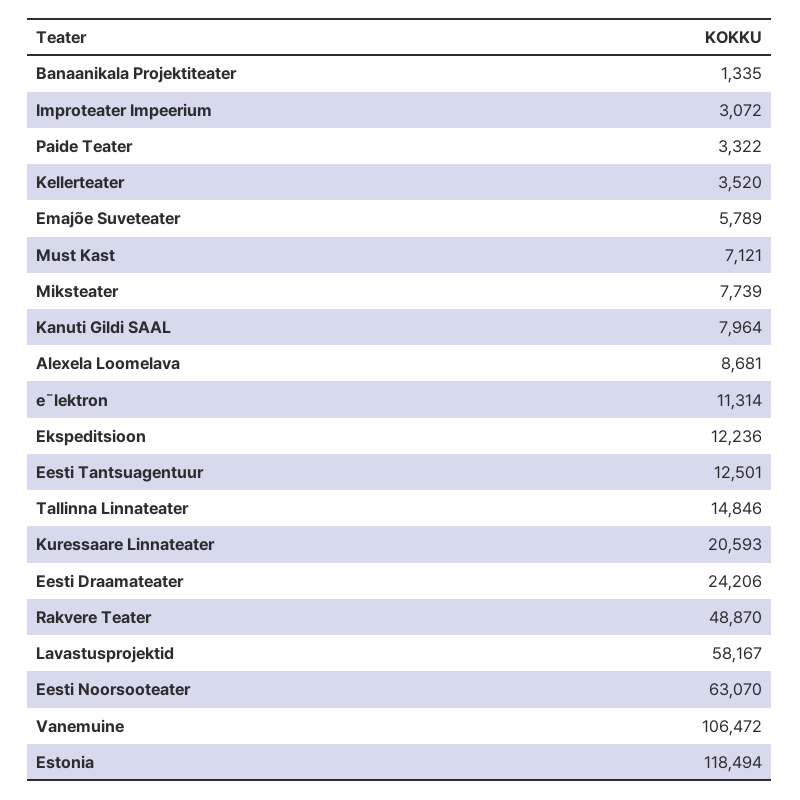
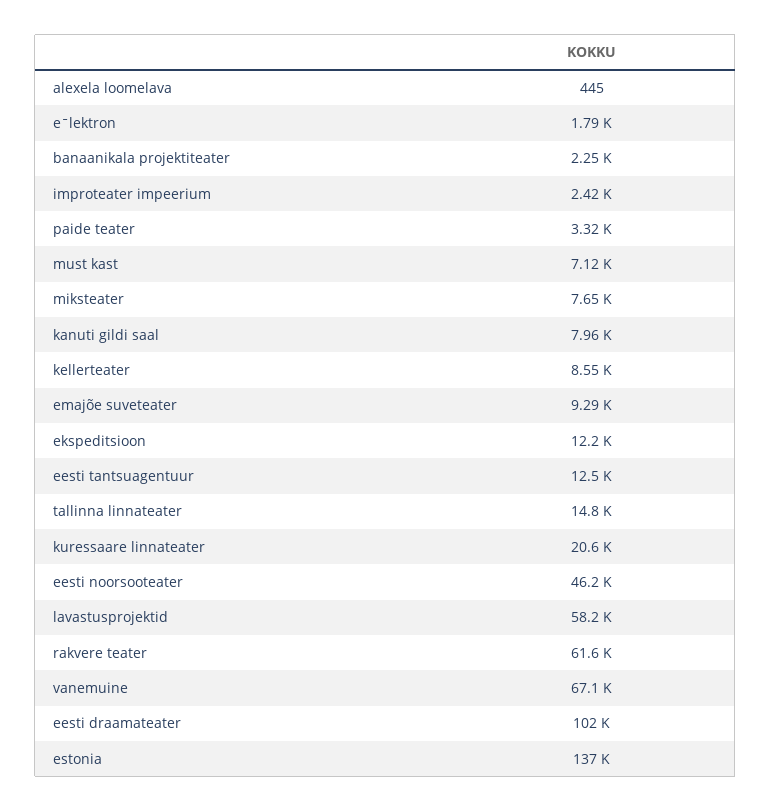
  {
-   "Banaanikala Projektiteater": 1335,
+   "Banaanikala Projektiteater": 2250,
-   "Improteater Impeerium": 3072,
+   "Improteater Impeerium": 2420,
    "Paide Teater": 3322,
-   "Kellerteater": 3520,
+   "Kellerteater": 8550,
-   "Emajõe Suveteater": 5789,
+   "Emajõe Suveteater": 9290,
    "Must Kast": 7121,
-   "Miksteater": 7739,
+   "Miksteater": 7650,
    "Kanuti Gildi SAAL": 7964,
-   "Alexela Loomelava": 8681,
+   "Alexela Loomelava": 445,
-   "eˉlektron": 11314,
+   "eˉlektron": 1790,
    "Ekspeditsioon": 12236,
    "Eesti Tantsuagentuur": 12501,
    "Tallinna Linnateater": 14846,
    "Kuressaare Linnateater": 20593,
-   "Eesti Draamateater": 24206,
+   "Eesti Draamateater": 102000,
-   "Rakvere Teater": 48870,
+   "Rakvere Teater": 61600,
    "Lavastusprojektid": 58167,
-   "Eesti Noorsooteater": 63070,
+   "Eesti Noorsooteater": 46200,
-   "Vanemuine": 106472,
+   "Vanemuine": 67100,
-   "Estonia": 118494
+   "Estonia": 137000
  }

